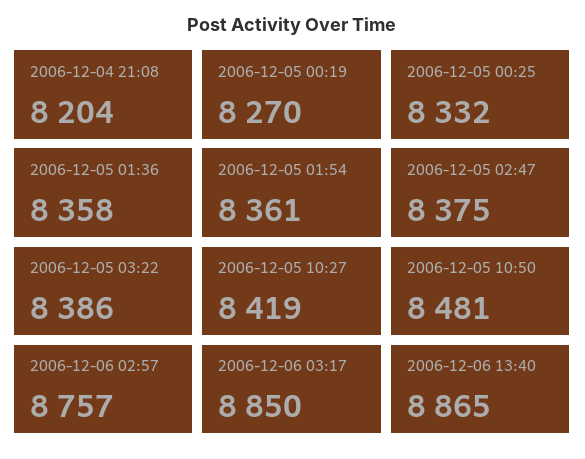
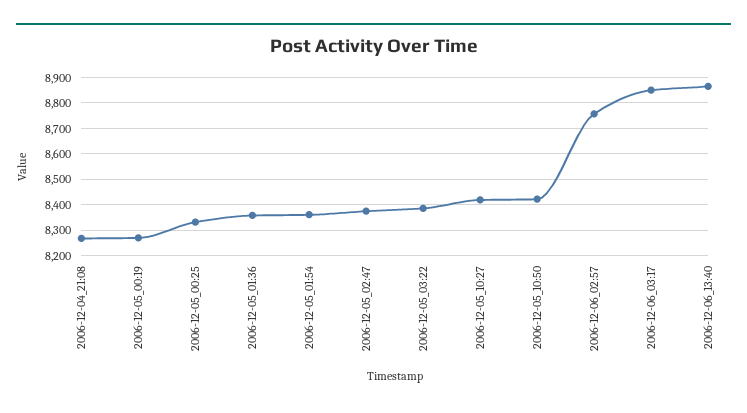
  {
-   "2006-12-04 21:08": 8204,
+   "2006-12-04 21:08": 8275,
    "2006-12-05 00:19": 8270,
    "2006-12-05 00:25": 8332,
    "2006-12-05 01:36": 8358,
    "2006-12-05 01:54": 8361,
    "2006-12-05 02:47": 8375,
    "2006-12-05 03:22": 8386,
    "2006-12-05 10:27": 8419,
-   "2006-12-05 10:50": 8481,
+   "2006-12-05 10:50": 8425,
    "2006-12-06 02:57": 8757,
    "2006-12-06 03:17": 8850,
    "2006-12-06 13:40": 8865
  }

